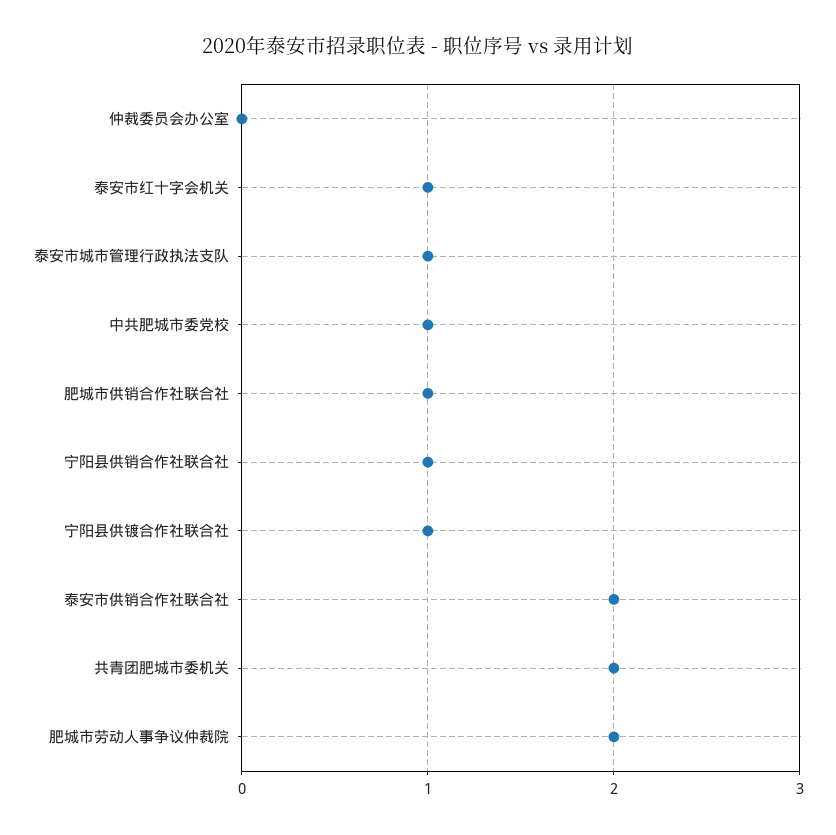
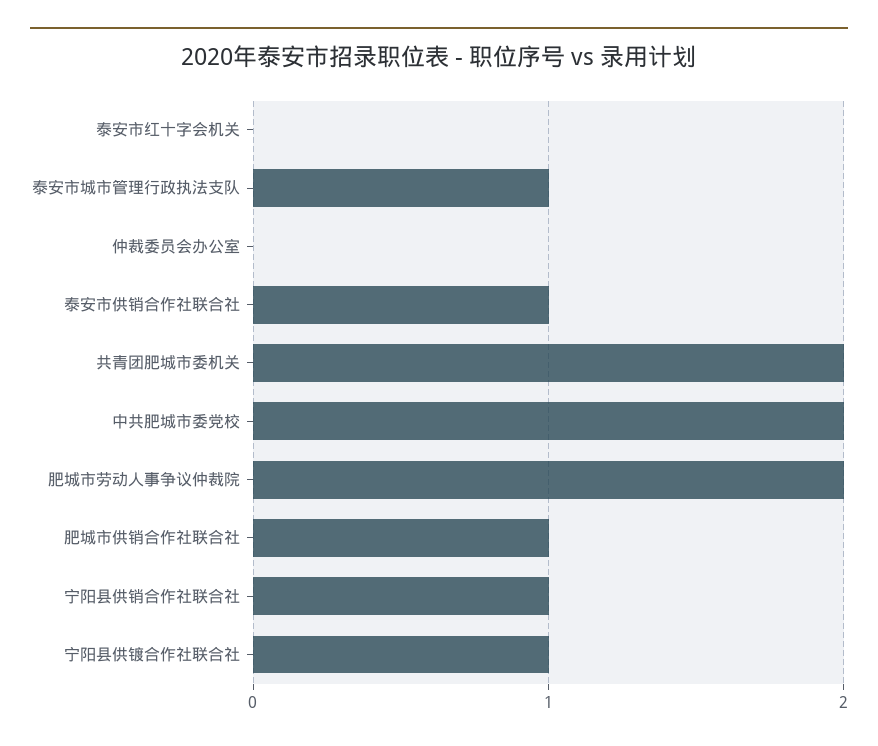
  {
    "仲裁委员会办公室": 0,
-   "泰安市红十字会机关": 1,
+   "泰安市红十字会机关": 0,
    "泰安市城市管理行政执法支队": 1,
-   "中共肥城市委党校": 1,
+   "中共肥城市委党校": 2,
    "肥城市供销合作社联合社": 1,
    "宁阳县供销合作社联合社": 1,
    "宁阳县供镀合作社联合社": 1,
-   "泰安市供销合作社联合社": 2,
+   "泰安市供销合作社联合社": 1,
    "共青团肥城市委机关": 2,
    "肥城市劳动人事争议仲裁院": 2
  }

